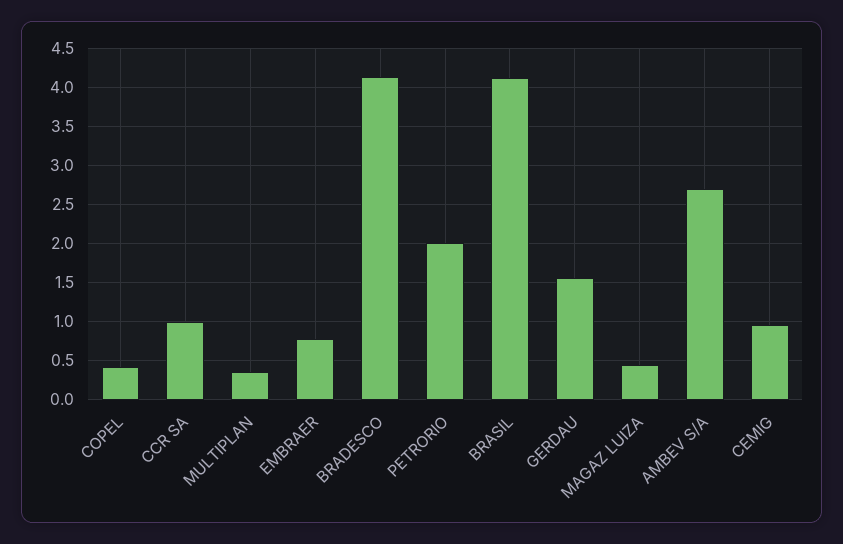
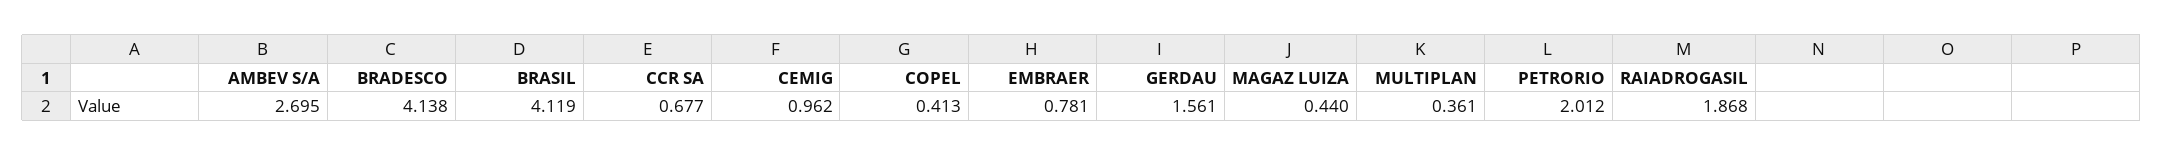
  {
    "COPEL": 0.413,
-   "CCR SA": 1,
+   "CCR SA": 0.677,
    "MULTIPLAN": 0.361,
    "EMBRAER": 0.781,
    "BRADESCO": 4.138,
    "PETRORIO": 2.012,
    "BRASIL": 4.119,
    "GERDAU": 1.561,
    "MAGAZ LUIZA": 0.44,
    "AMBEV S/A": 2.695,
-   "CEMIG": 0.962
+   "CEMIG": 0.962,
+   "RAIADROGASIL": 1.868
  }

